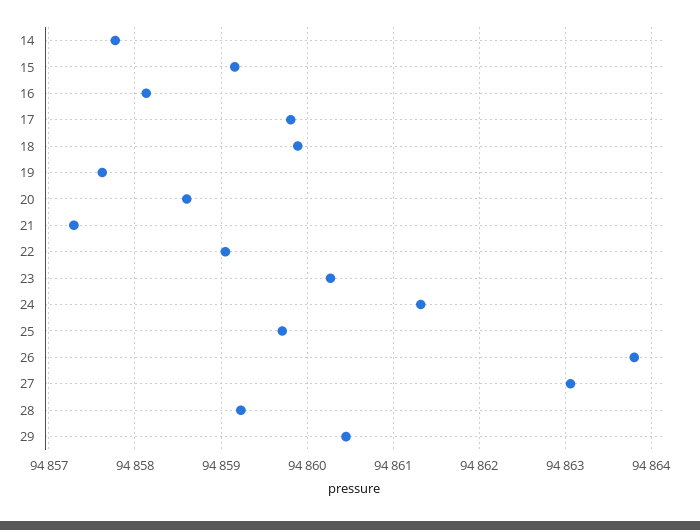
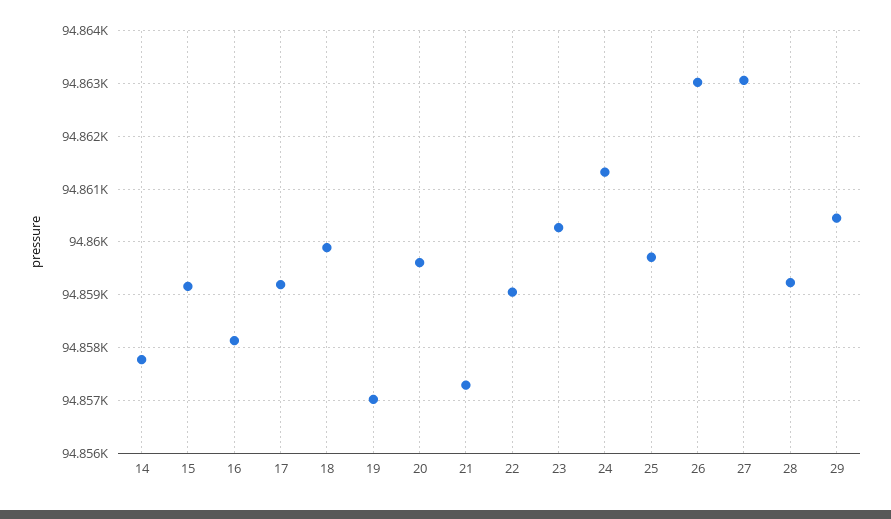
  {
    "14": 94857.8,
    "15": 94859.2,
    "16": 94858.1,
-   "17": 94859.8,
+   "17": 94859.2,
    "18": 94859.9,
-   "19": 94857.6,
+   "19": 94857,
-   "20": 94858.6,
+   "20": 94859.6,
    "21": 94857.3,
    "22": 94859.1,
    "23": 94860.3,
    "24": 94861.3,
    "25": 94859.7,
-   "26": 94863.8,
+   "26": 94863,
    "27": 94863.1,
    "28": 94859.2,
    "29": 94860.5
  }

